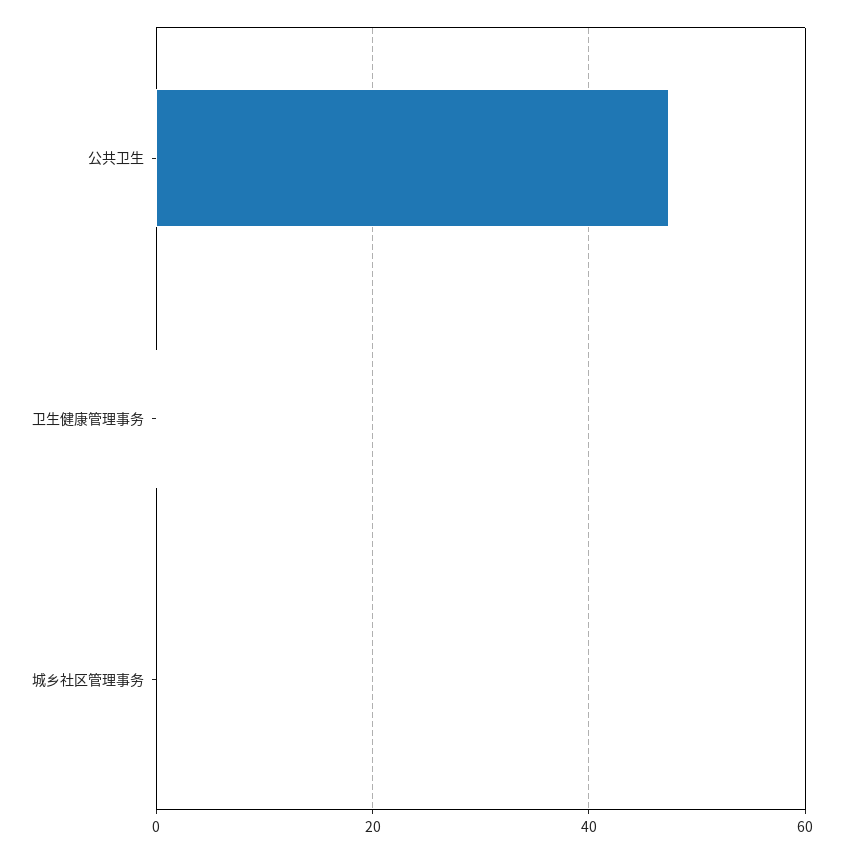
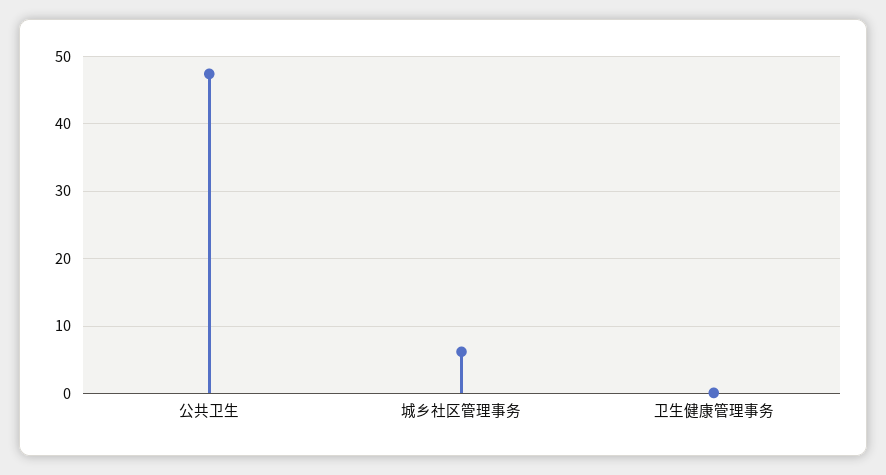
  {
    "公共卫生": 47,
    "卫生健康管理事务": 0,
-   "城乡社区管理事务": 0
+   "城乡社区管理事务": 6
  }

